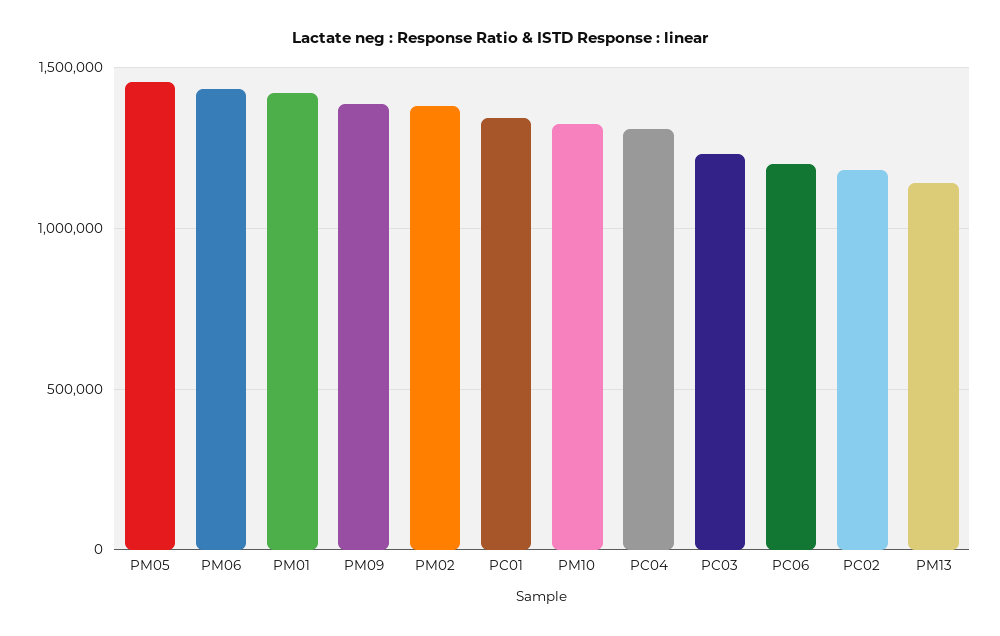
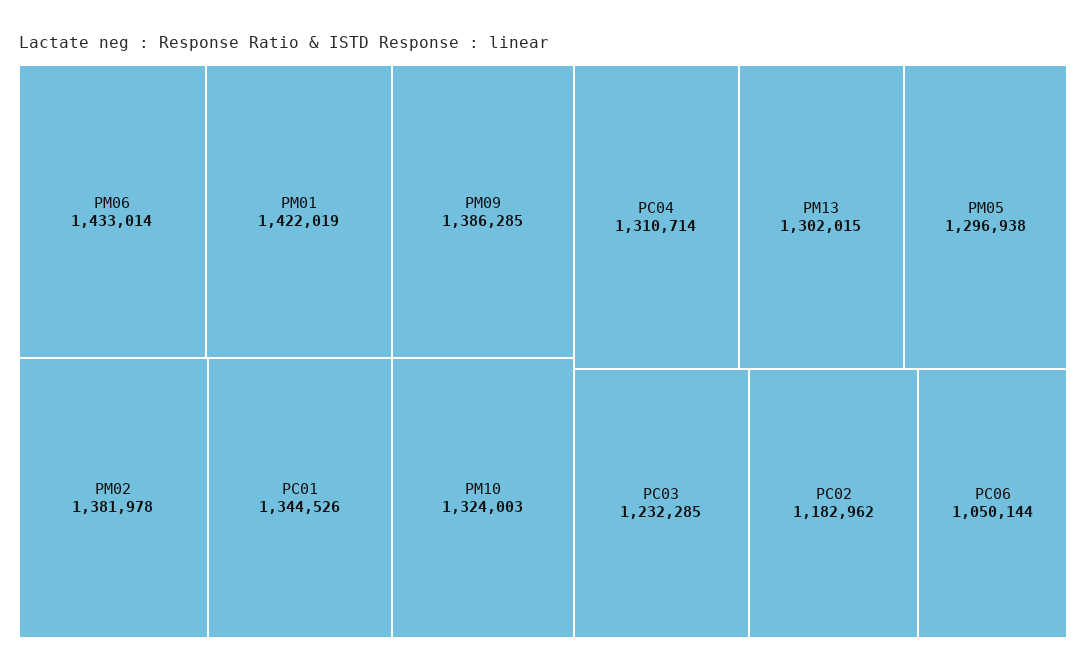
  {
-   "PM05": 1450000,
+   "PM05": 1296938,
    "PM06": 1433014,
    "PM01": 1422019,
    "PM09": 1386285,
    "PM02": 1381978,
    "PC01": 1344526,
    "PM10": 1324003,
    "PC04": 1310714,
    "PC03": 1232285,
-   "PC06": 1200000,
+   "PC06": 1050144,
    "PC02": 1182962,
-   "PM13": 1150000
+   "PM13": 1302015
  }

